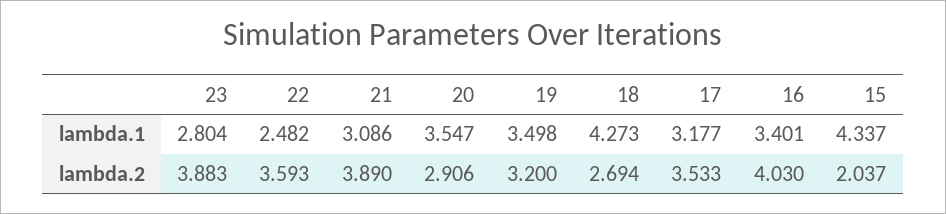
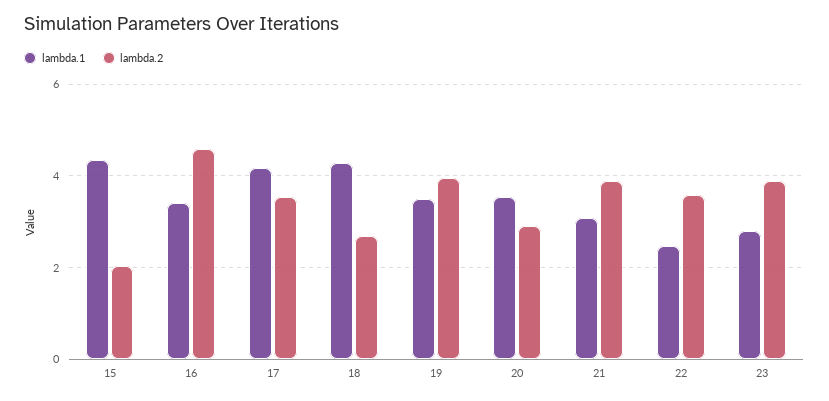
  {
    "lambda.1": {
      "23": 2.804,
      "22": 2.482,
      "21": 3.086,
      "20": 3.547,
      "19": 3.498,
      "18": 4.273,
-     "17": 3.177,
+     "17": 4.2,
      "16": 3.401,
      "15": 4.337
    },
    "lambda.2": {
      "23": 3.883,
      "22": 3.593,
      "21": 3.89,
      "20": 2.906,
-     "19": 3.2,
+     "19": 4,
      "18": 2.694,
      "17": 3.533,
-     "16": 4.03,
+     "16": 4.6,
      "15": 2.037
    }
  }

